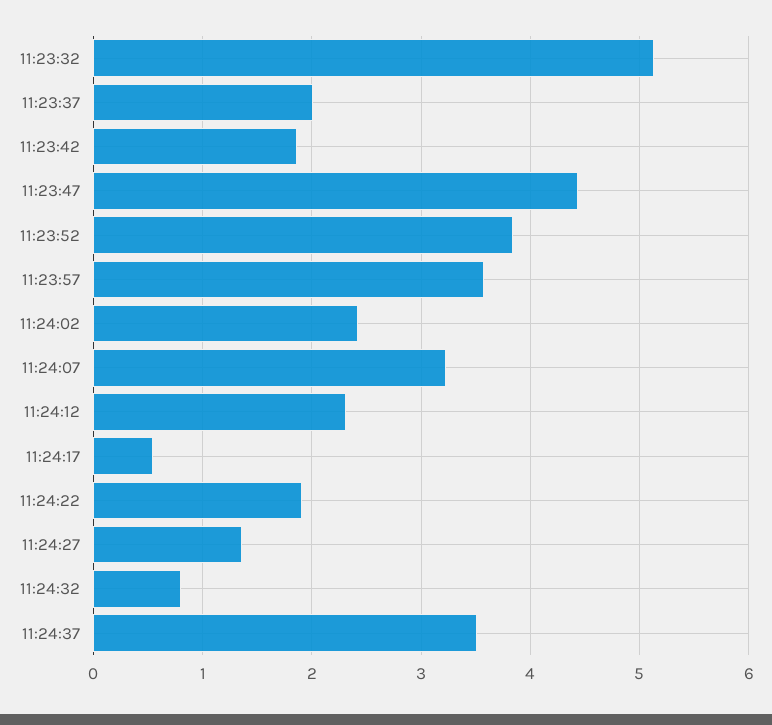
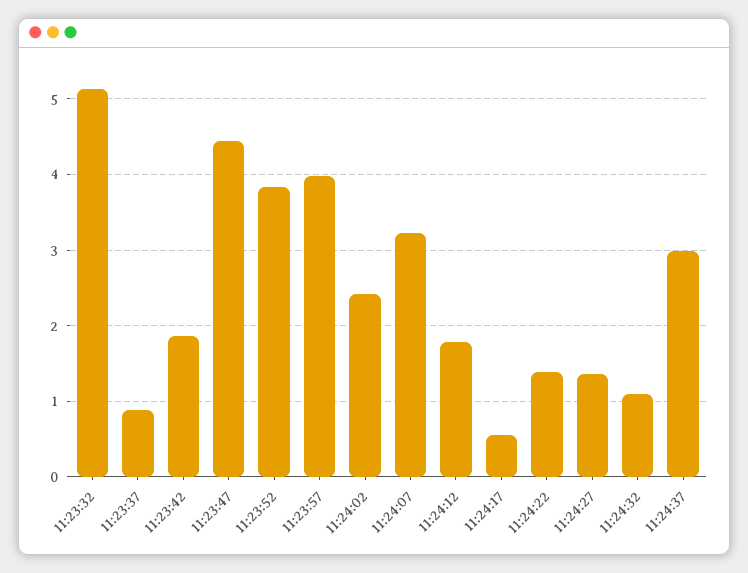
  {
    "11:23:32": 5.1,
-   "11:23:37": 2,
+   "11:23:37": 0.9,
    "11:23:42": 1.9,
    "11:23:47": 4.4,
    "11:23:52": 3.8,
-   "11:23:57": 3.6,
+   "11:23:57": 4,
    "11:24:02": 2.4,
    "11:24:07": 3.2,
-   "11:24:12": 2.3,
+   "11:24:12": 1.8,
    "11:24:17": 0.6,
-   "11:24:22": 1.9,
+   "11:24:22": 1.4,
    "11:24:27": 1.4,
-   "11:24:32": 0.8,
+   "11:24:32": 1.1,
-   "11:24:37": 3.5
+   "11:24:37": 3
  }

